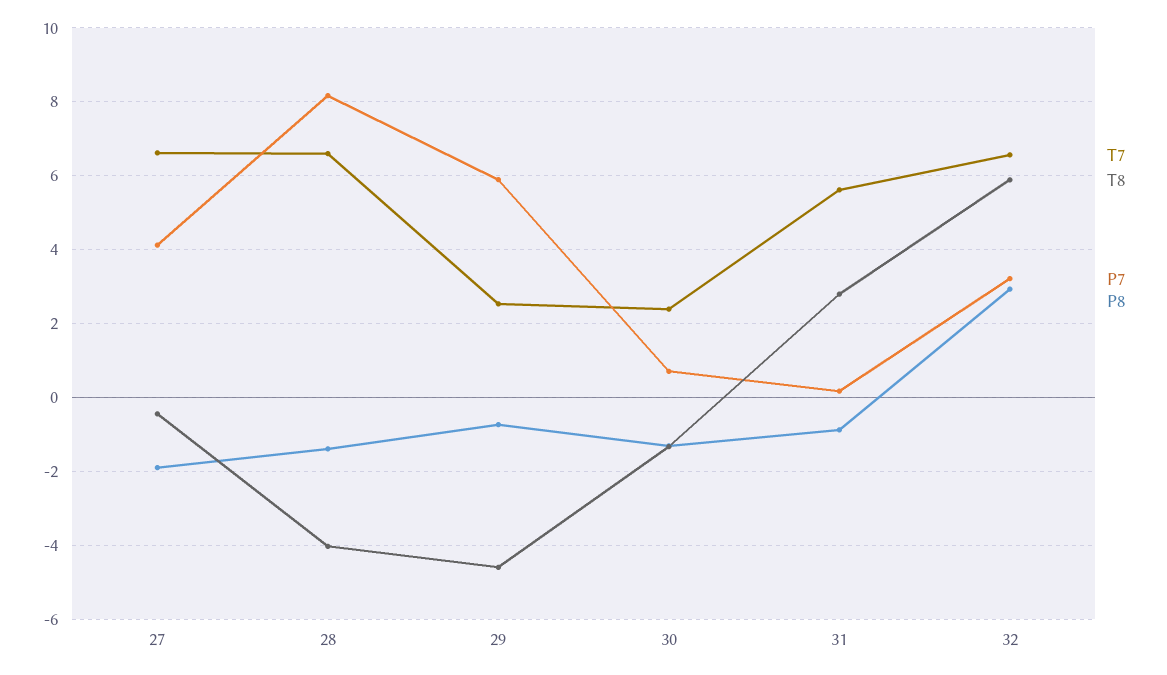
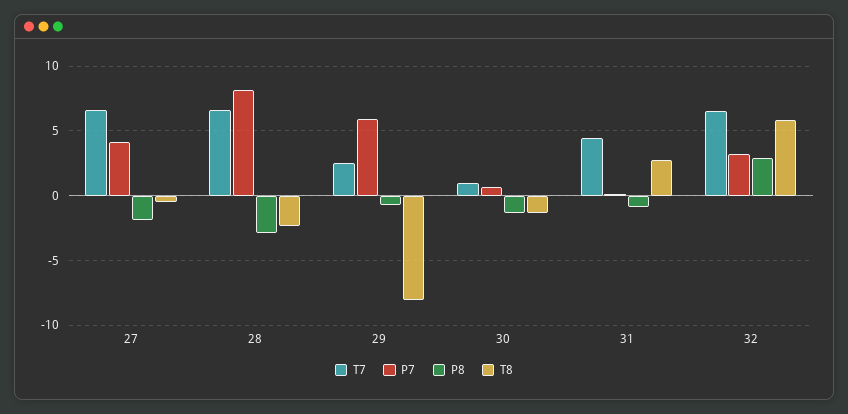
  {
    "T7": {
      "27": 6.6,
      "28": 6.6,
      "29": 2.6,
-     "30": 2.4,
+     "30": 1,
-     "31": 5.6,
+     "31": 4.5,
      "32": 6.6
    },
    "T8": {
      "27": -0.4,
-     "28": -4,
+     "28": -2.5,
-     "29": -4.6,
+     "29": -8,
      "30": -1.4,
      "31": 2.8,
      "32": 5.8
    },
    "P7": {
      "27": 4.2,
      "28": 8.2,
      "29": 5.8,
      "30": 0.8,
      "31": 0.2,
      "32": 3.2
    },
    "P8": {
      "27": -1.8,
-     "28": -1.4,
+     "28": -3,
      "29": -0.8,
      "30": -1.4,
      "31": -0.8,
      "32": 3
    }
  }

